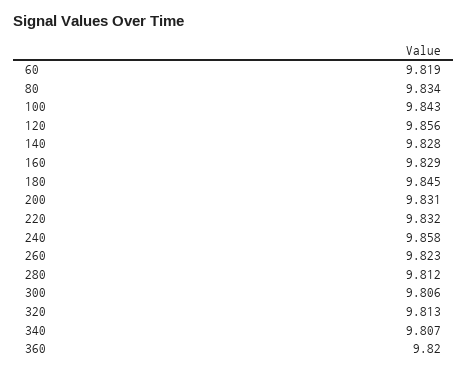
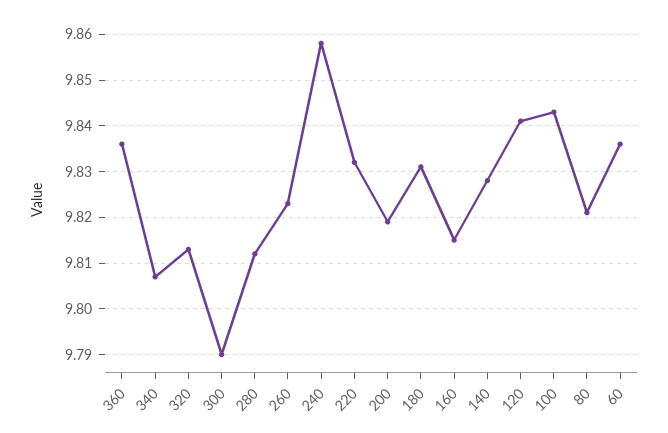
  {
-   "60": 9.819,
+   "60": 9.835,
-   "80": 9.834,
+   "80": 9.82,
    "100": 9.843,
-   "120": 9.856,
+   "120": 9.84,
    "140": 9.828,
-   "160": 9.829,
+   "160": 9.815,
-   "180": 9.845,
+   "180": 9.83,
-   "200": 9.831,
+   "200": 9.82,
    "220": 9.832,
    "240": 9.858,
    "260": 9.823,
    "280": 9.812,
-   "300": 9.806,
+   "300": 9.79,
    "320": 9.813,
    "340": 9.807,
-   "360": 9.82
+   "360": 9.835
  }

